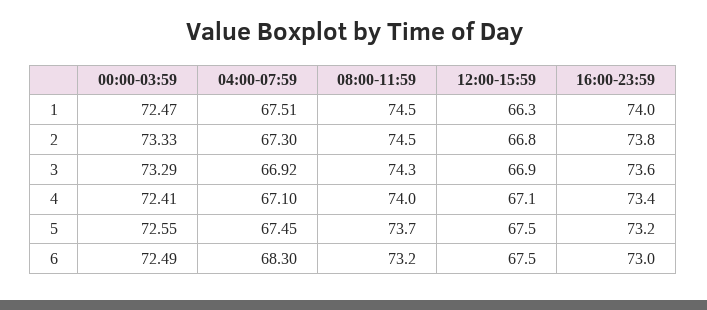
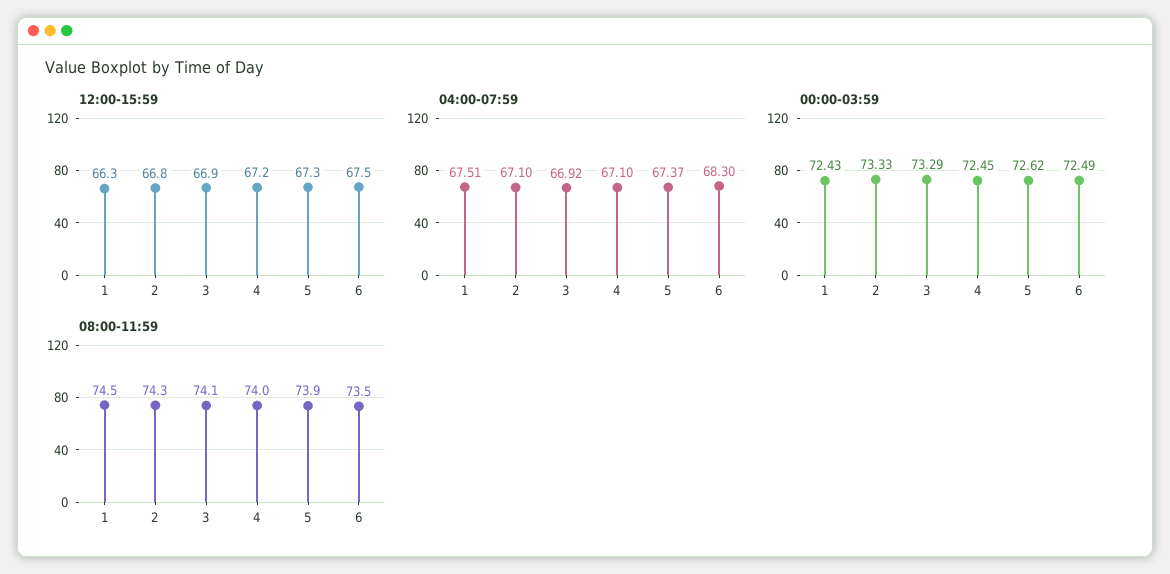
  {
    "00:00-03:59": {
-     "1": 72.47,
+     "1": 72.43,
      "2": 73.33,
      "3": 73.29,
-     "4": 72.41,
+     "4": 72.45,
-     "5": 72.55,
+     "5": 72.62,
      "6": 72.49
    },
    "04:00-07:59": {
      "1": 67.51,
-     "2": 67.3,
+     "2": 67.1,
      "3": 66.92,
      "4": 67.1,
-     "5": 67.45,
+     "5": 67.37,
      "6": 68.3
    },
    "08:00-11:59": {
      "1": 74.5,
-     "2": 74.5,
+     "2": 74.3,
-     "3": 74.3,
+     "3": 74.1,
      "4": 74,
-     "5": 73.7,
+     "5": 73.9,
-     "6": 73.2
+     "6": 73.5
    },
    "12:00-15:59": {
      "1": 66.3,
      "2": 66.8,
      "3": 66.9,
-     "4": 67.1,
+     "4": 67.2,
-     "5": 67.5,
+     "5": 67.3,
      "6": 67.5
-   },
+   }
-   "16:00-23:59": {
-     "1": 74,
-     "2": 73.8,
-     "3": 73.6,
-     "4": 73.4,
-     "5": 73.2,
-     "6": 73
-   }
  }

